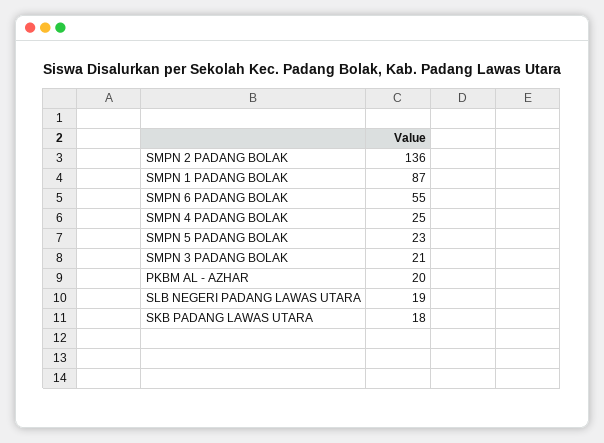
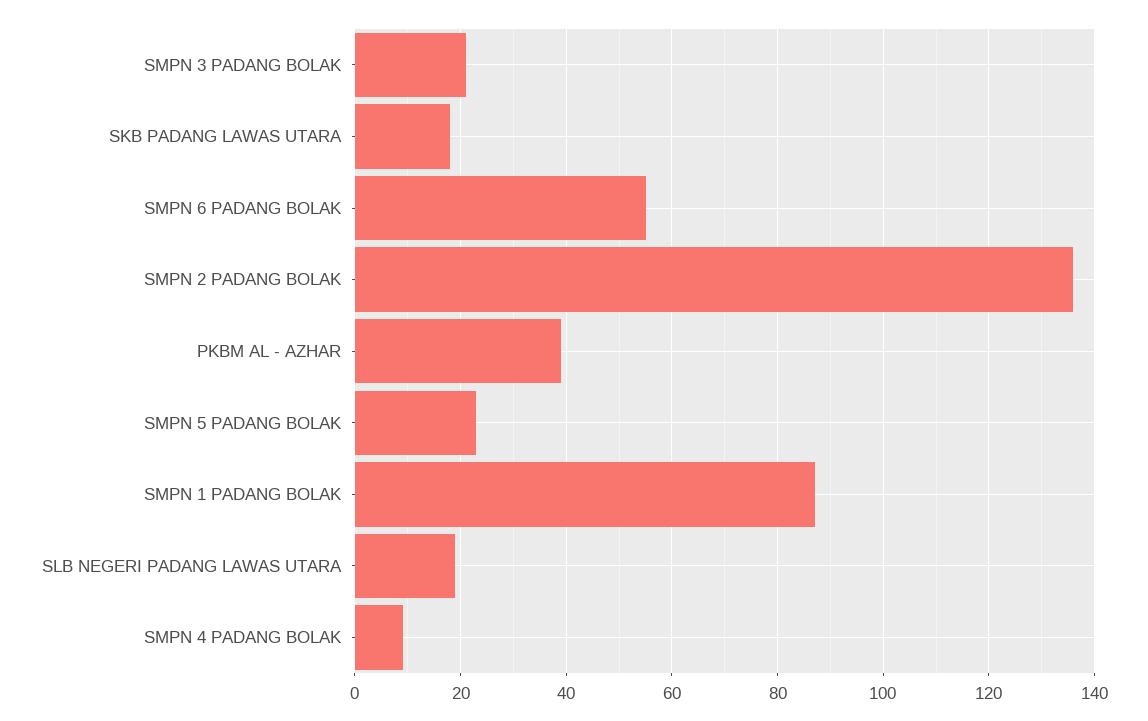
  {
    "SMPN 2 PADANG BOLAK": 136,
    "SMPN 1 PADANG BOLAK": 87,
    "SMPN 6 PADANG BOLAK": 55,
-   "SMPN 4 PADANG BOLAK": 25,
+   "SMPN 4 PADANG BOLAK": 10,
    "SMPN 5 PADANG BOLAK": 23,
    "SMPN 3 PADANG BOLAK": 21,
-   "PKBM AL - AZHAR": 20,
+   "PKBM AL - AZHAR": 40,
    "SLB NEGERI PADANG LAWAS UTARA": 19,
    "SKB PADANG LAWAS UTARA": 18
  }

